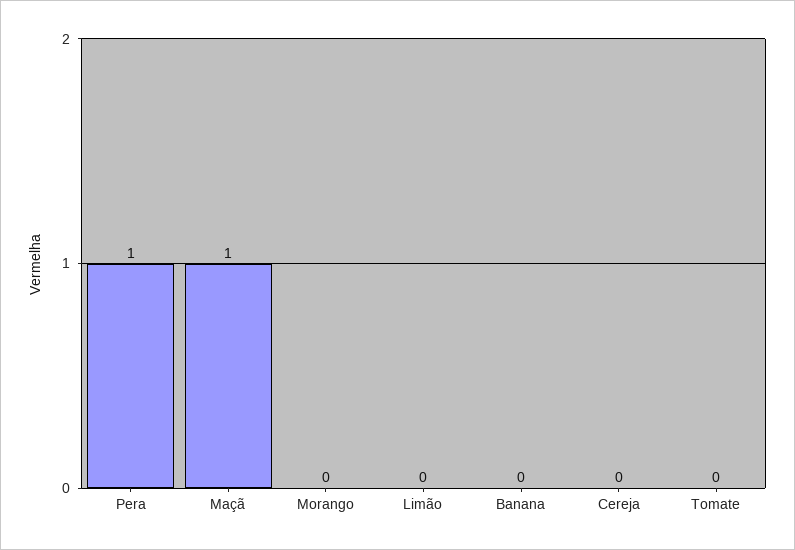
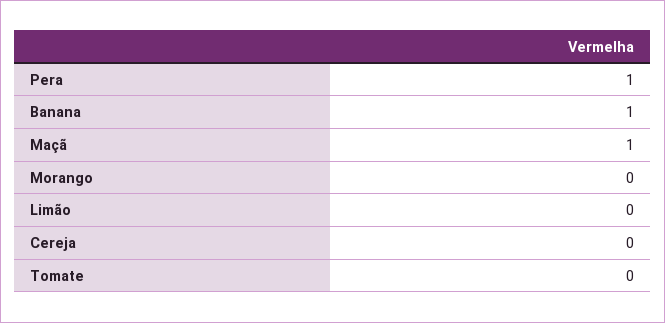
  {
    "Pera": 1,
    "Maçã": 1,
    "Morango": 0,
    "Limão": 0,
-   "Banana": 0,
+   "Banana": 1,
    "Cereja": 0,
    "Tomate": 0
  }

